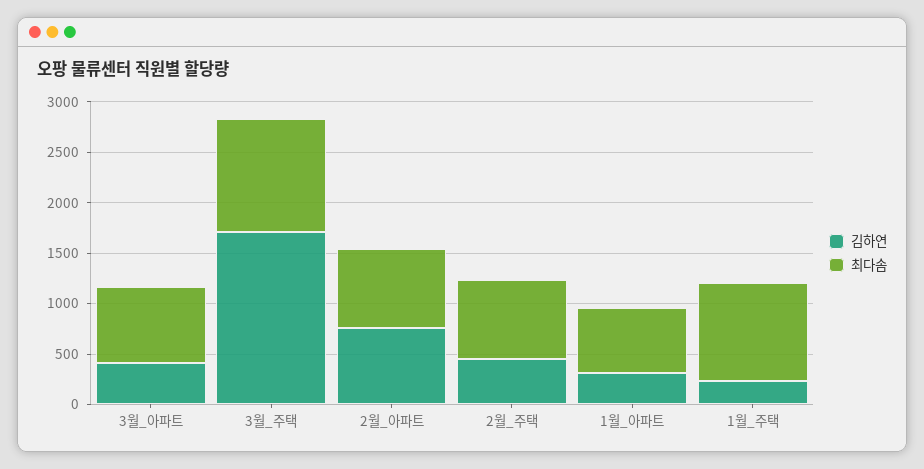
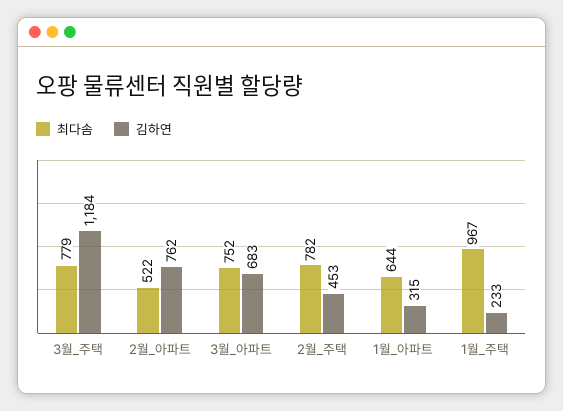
  {
    "김하연": {
-     "3월_아파트": 400,
+     "3월_아파트": 683,
-     "3월_주택": 1700,
+     "3월_주택": 1184,
      "2월_아파트": 762,
      "2월_주택": 453,
      "1월_아파트": 315,
      "1월_주택": 233
    },
    "최다솜": {
      "3월_아파트": 752,
-     "3월_주택": 1100,
+     "3월_주택": 779,
-     "2월_아파트": 800,
+     "2월_아파트": 522,
      "2월_주택": 782,
      "1월_아파트": 644,
      "1월_주택": 967
    }
  }

